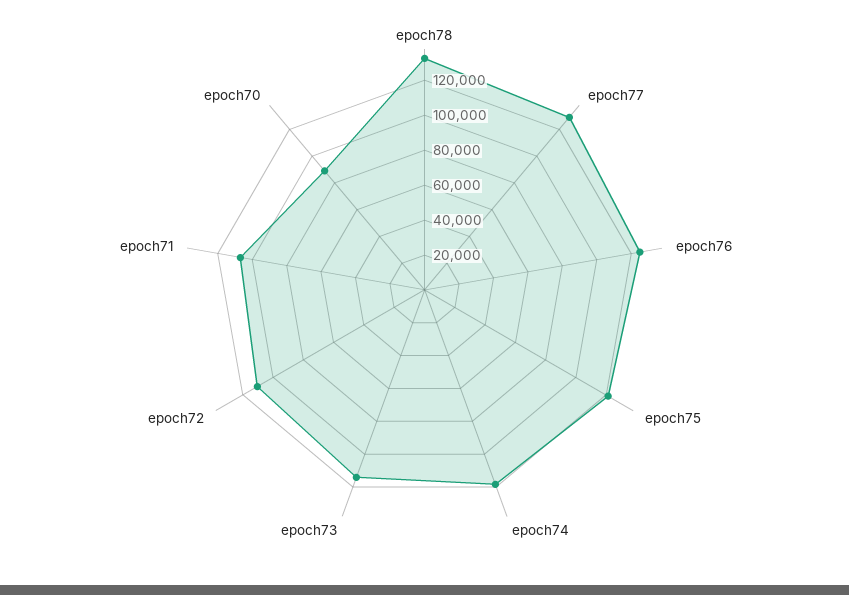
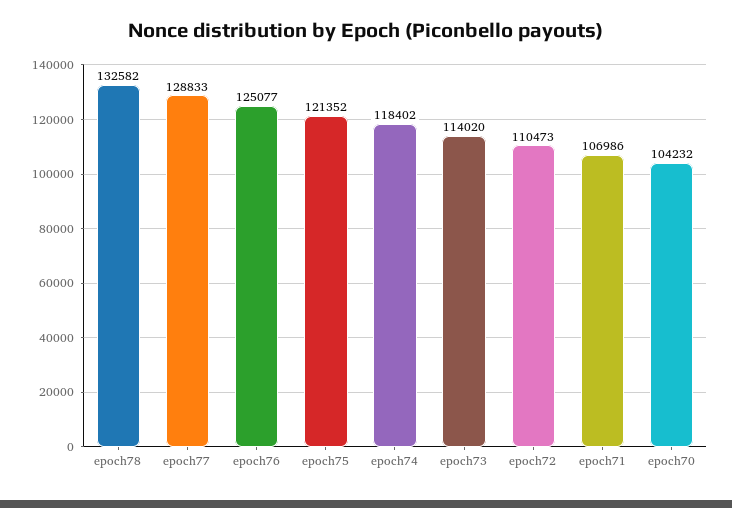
  {
    "epoch78": 132582,
    "epoch77": 128833,
    "epoch76": 125077,
    "epoch75": 121352,
    "epoch74": 118402,
    "epoch73": 114020,
    "epoch72": 110473,
    "epoch71": 106986,
-   "epoch70": 90000
+   "epoch70": 104232
  }

